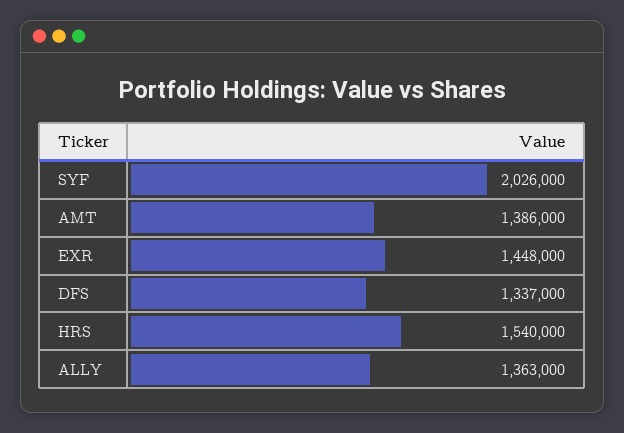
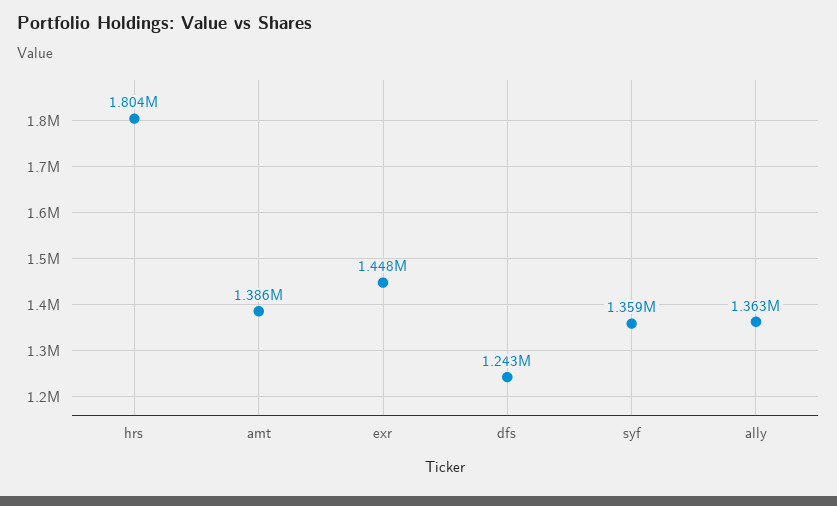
  {
-   "SYF": 2026000,
+   "SYF": 1359000,
    "AMT": 1386000,
    "EXR": 1448000,
-   "DFS": 1337000,
+   "DFS": 1243000,
-   "HRS": 1540000,
+   "HRS": 1804000,
    "ALLY": 1363000
  }

